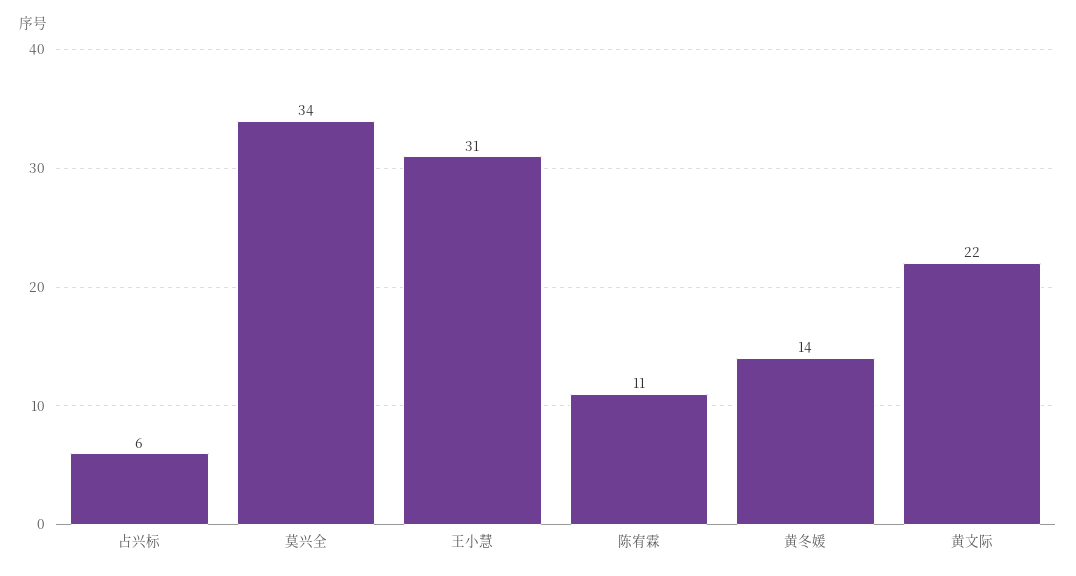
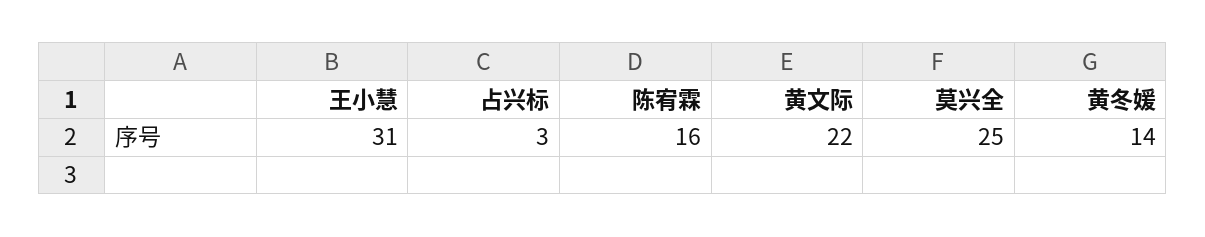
  {
-   "占兴标": 6,
+   "占兴标": 3,
-   "莫兴全": 34,
+   "莫兴全": 25,
    "王小慧": 31,
-   "陈宥霖": 11,
+   "陈宥霖": 16,
    "黄冬媛": 14,
    "黄文际": 22
  }

